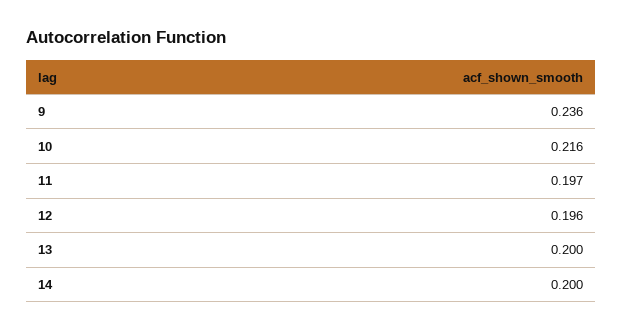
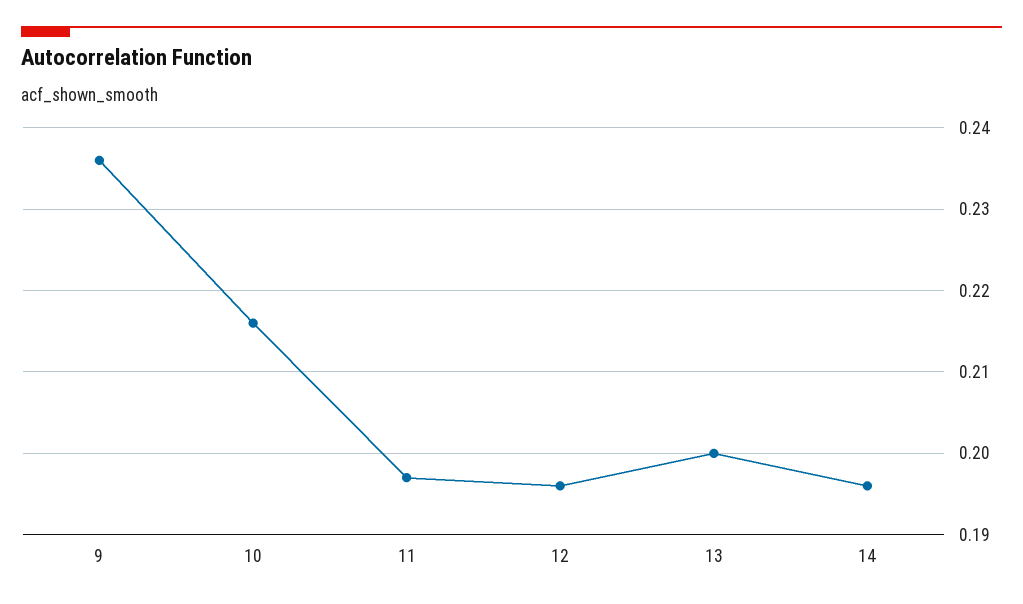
  {
    "9": 0.236,
    "10": 0.216,
    "11": 0.197,
    "12": 0.196,
    "13": 0.2,
-   "14": 0.2
+   "14": 0.196
  }

